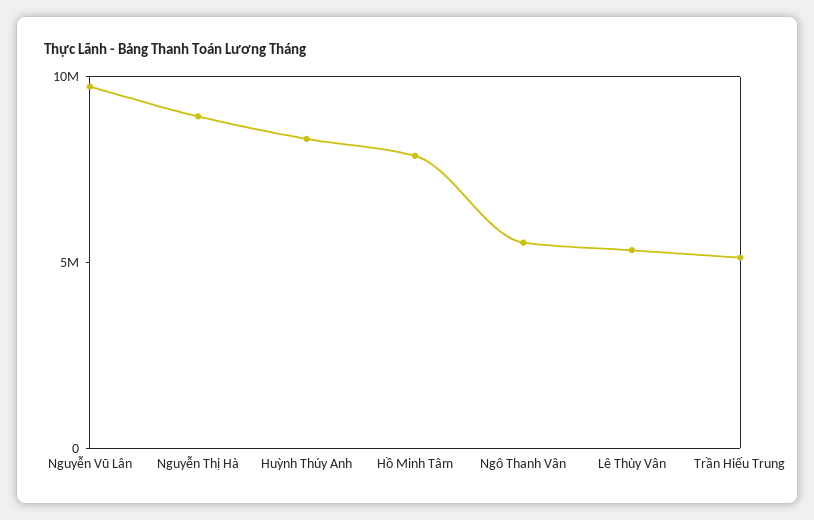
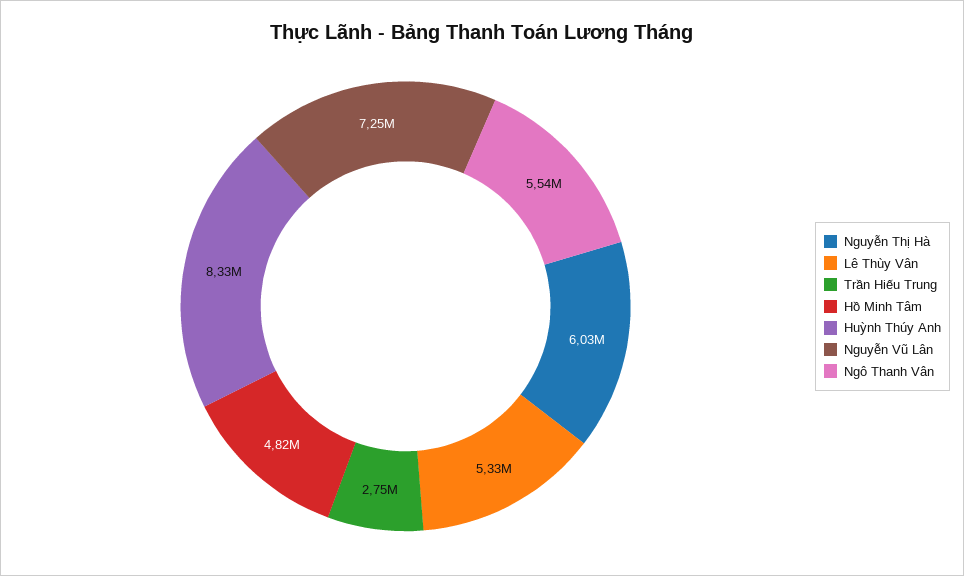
  {
-   "Nguyễn Vũ Lân": 10000000,
+   "Nguyễn Vũ Lân": 7250000,
-   "Nguyễn Thị Hà": 9000000,
+   "Nguyễn Thị Hà": 6030000,
    "Huỳnh Thúy Anh": 8330000,
-   "Hồ Minh Tâm": 8000000,
+   "Hồ Minh Tâm": 4820000,
    "Ngô Thanh Vân": 5540000,
    "Lê Thùy Vân": 5330000,
-   "Trần Hiếu Trung": 5000000
+   "Trần Hiếu Trung": 2750000
  }

